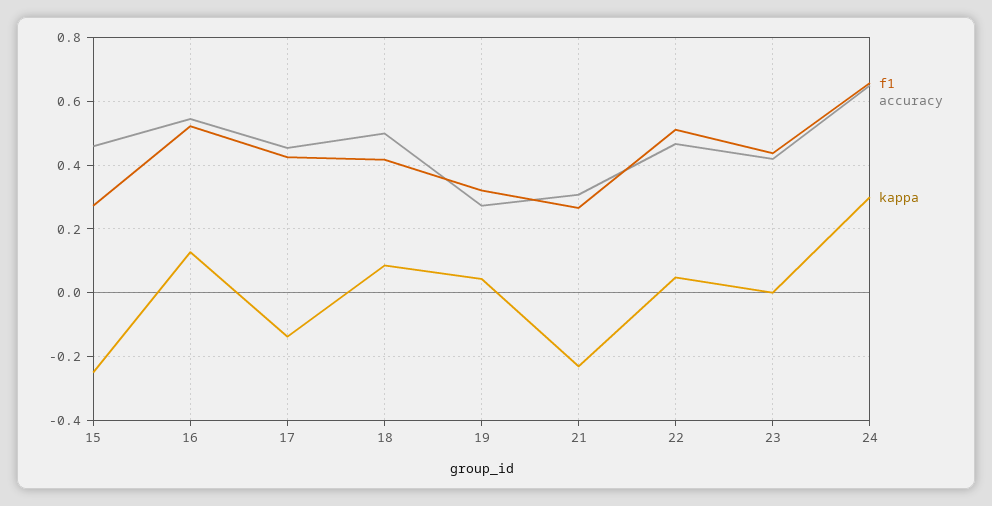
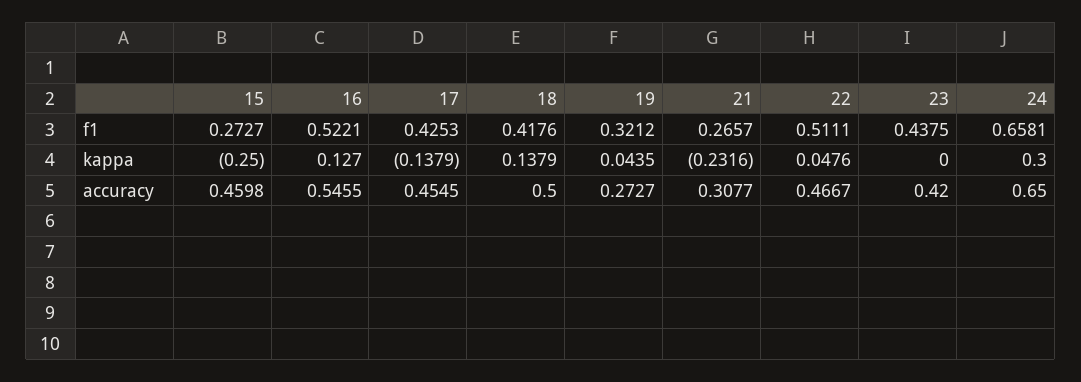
  {
    "f1": {
      "15": 0.2727,
      "16": 0.5221,
      "17": 0.4253,
      "18": 0.4176,
      "19": 0.3212,
      "21": 0.2657,
      "22": 0.5111,
      "23": 0.4375,
      "24": 0.6581
    },
    "accuracy": {
      "15": 0.4598,
      "16": 0.5455,
      "17": 0.4545,
      "18": 0.5,
      "19": 0.2727,
      "21": 0.3077,
      "22": 0.4667,
      "23": 0.42,
      "24": 0.65
    },
    "kappa": {
      "15": -0.25,
      "16": 0.127,
      "17": -0.1379,
-     "18": 0.08,
+     "18": 0.1379,
      "19": 0.0435,
      "21": -0.2316,
      "22": 0.0476,
      "23": 0,
      "24": 0.3
    }
  }

